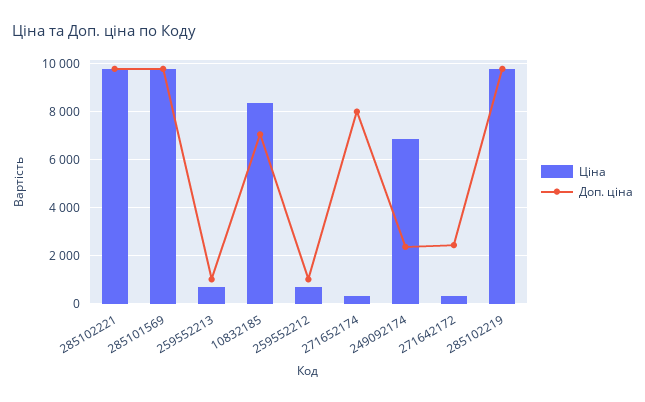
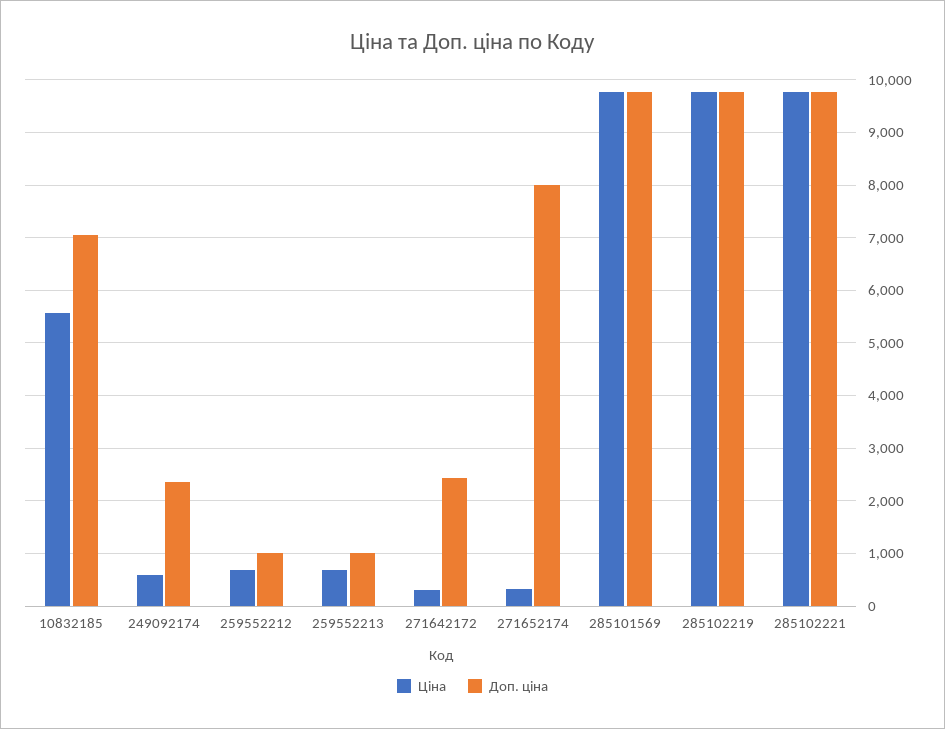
  {
    "Ціна": {
      "285102221": 9800,
      "285101569": 9800,
      "259552213": 600,
-     "10832185": 8500,
+     "10832185": 5600,
      "259552212": 600,
      "271652174": 400,
-     "249092174": 7000,
+     "249092174": 600,
      "271642172": 400,
      "285102219": 9800
    },
    "Доп. ціна": {
      "285102221": 9800,
      "285101569": 9800,
      "259552213": 1000,
      "10832185": 7000,
      "259552212": 1000,
      "271652174": 8000,
      "249092174": 2400,
      "271642172": 2400,
      "285102219": 9800
    }
  }

